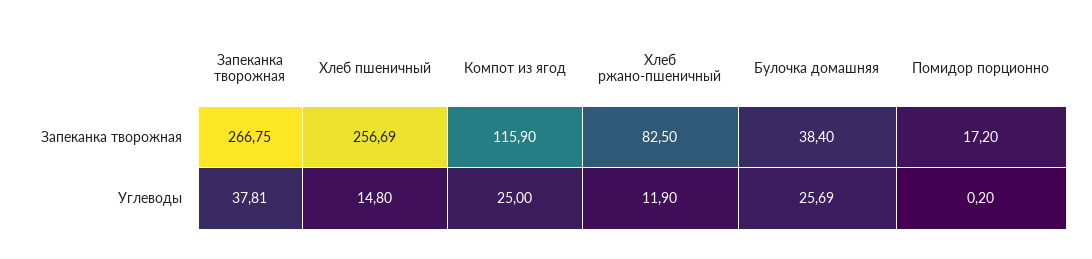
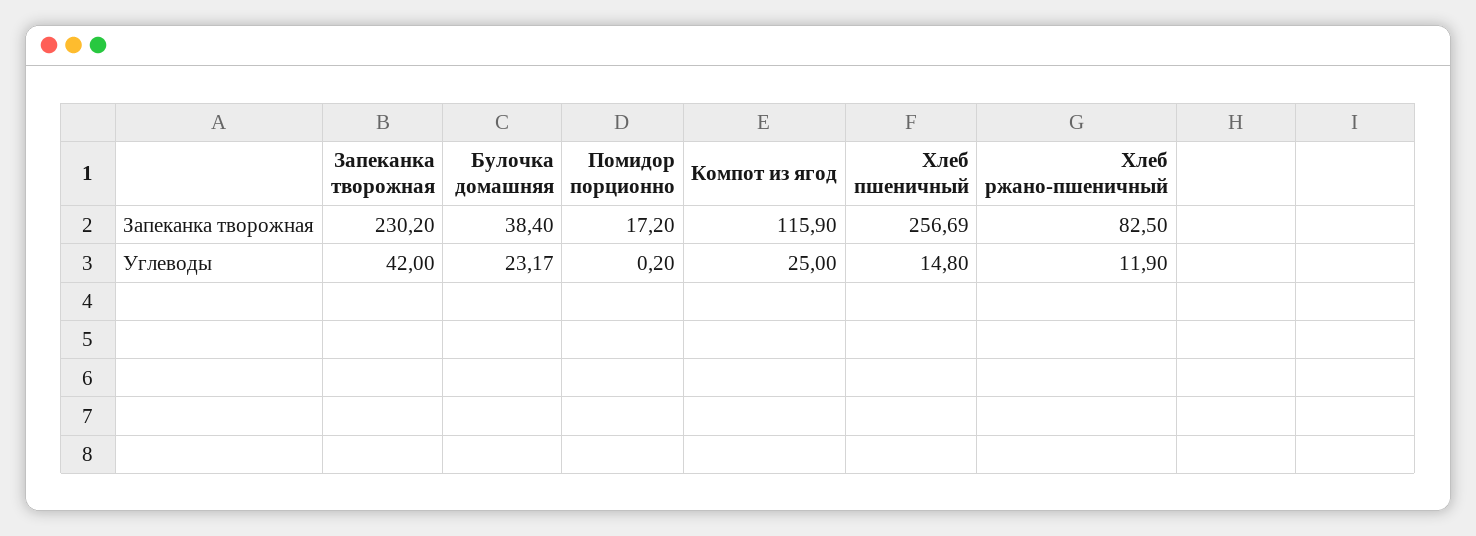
  {
    "Запеканка творожная": {
-     "Запеканка творожная": 266.75,
+     "Запеканка творожная": 230.2,
-     "Углеводы": 37.81
+     "Углеводы": 42
    },
    "Хлеб пшеничный": {
      "Запеканка творожная": 256.69,
      "Углеводы": 14.8
    },
    "Компот из ягод": {
      "Запеканка творожная": 115.9,
      "Углеводы": 25
    },
    "Хлеб ржано-пшеничный": {
      "Запеканка творожная": 82.5,
      "Углеводы": 11.9
    },
    "Булочка домашняя": {
      "Запеканка творожная": 38.4,
-     "Углеводы": 25.69
+     "Углеводы": 23.17
    },
    "Помидор порционно": {
      "Запеканка творожная": 17.2,
      "Углеводы": 0.2
    }
  }

